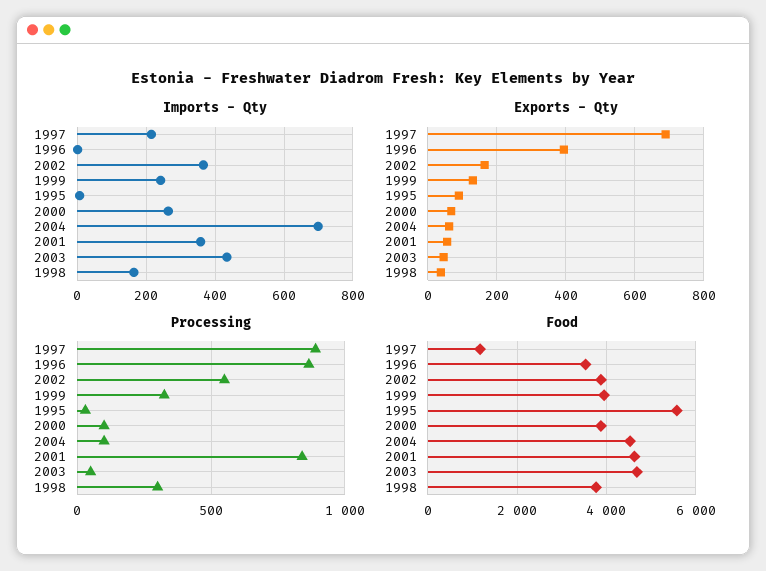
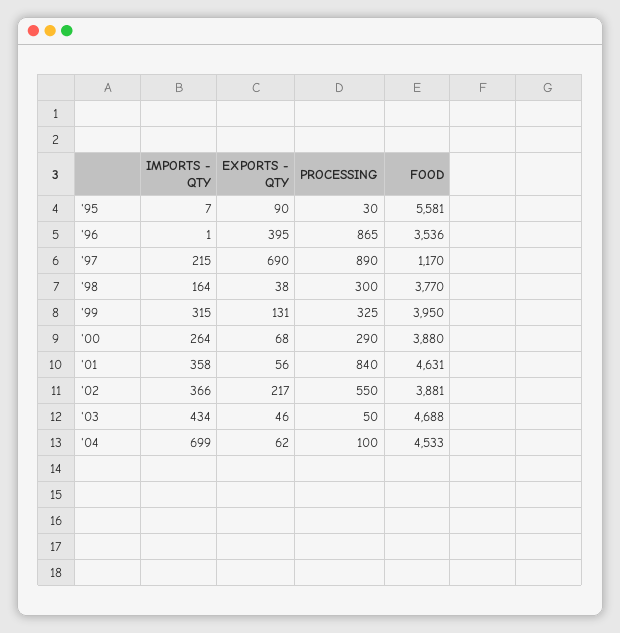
  {
    "Imports - Qty": {
      "1997": 215,
      "1996": 1,
      "2002": 366,
-     "1999": 240,
+     "1999": 315,
      "1995": 7,
      "2000": 264,
      "2004": 699,
      "2001": 358,
      "2003": 434,
      "1998": 164
    },
    "Exports - Qty": {
      "1997": 690,
      "1996": 395,
-     "2002": 160,
+     "2002": 217,
      "1999": 131,
      "1995": 90,
      "2000": 68,
      "2004": 62,
      "2001": 56,
      "2003": 46,
      "1998": 38
    },
    "Processing": {
      "1997": 890,
      "1996": 865,
      "2002": 550,
      "1999": 325,
      "1995": 30,
-     "2000": 100,
+     "2000": 290,
      "2004": 100,
      "2001": 840,
      "2003": 50,
      "1998": 300
    },
    "Food": {
      "1997": 1170,
      "1996": 3536,
      "2002": 3881,
      "1999": 3950,
      "1995": 5581,
      "2000": 3880,
      "2004": 4533,
      "2001": 4631,
      "2003": 4688,
      "1998": 3770
    }
  }

